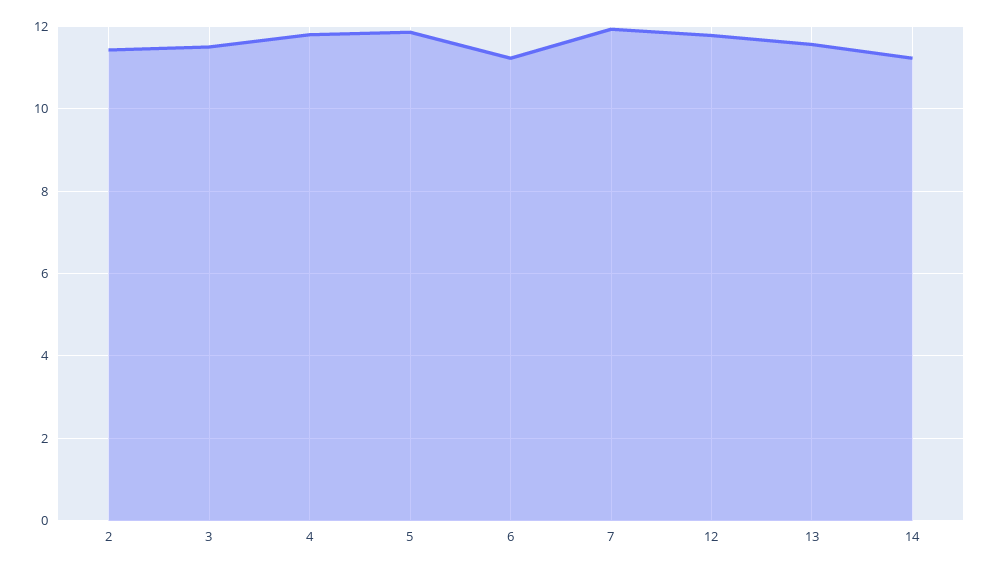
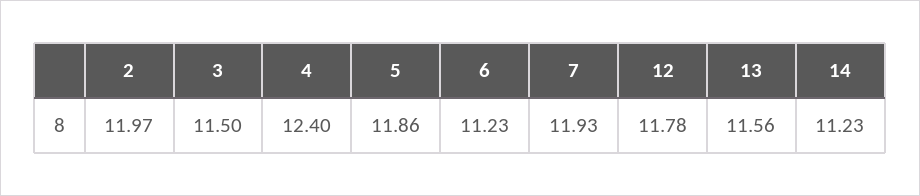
  {
-   "2": 11.4,
+   "2": 11.97,
    "3": 11.5,
-   "4": 11.8,
+   "4": 12.4,
    "5": 11.86,
    "6": 11.23,
    "7": 11.93,
    "12": 11.78,
    "13": 11.56,
    "14": 11.23
  }

